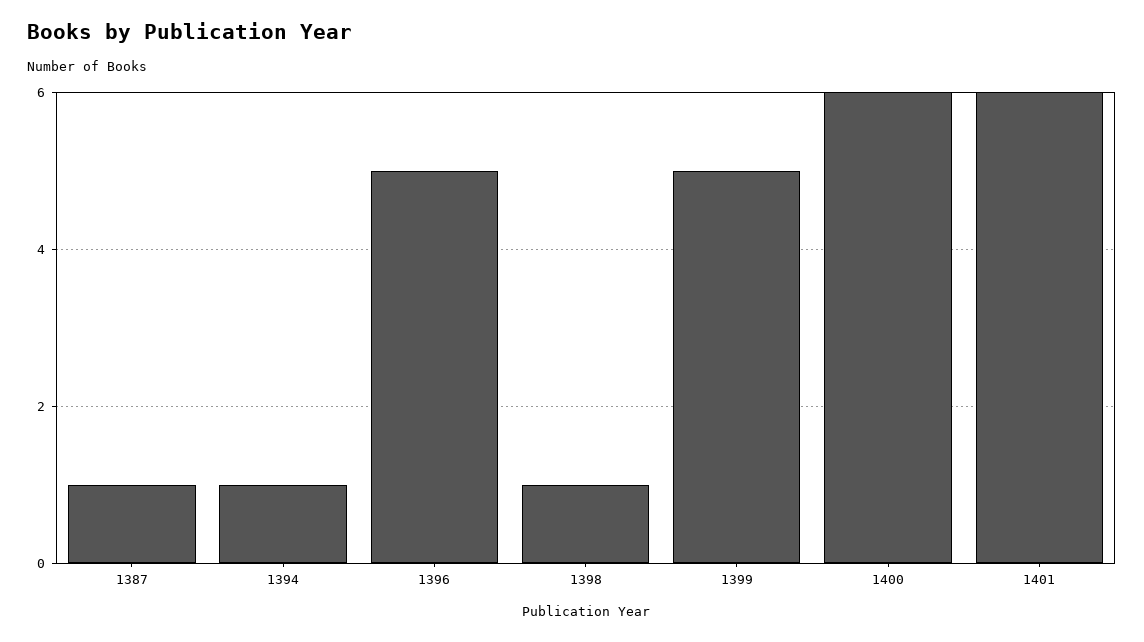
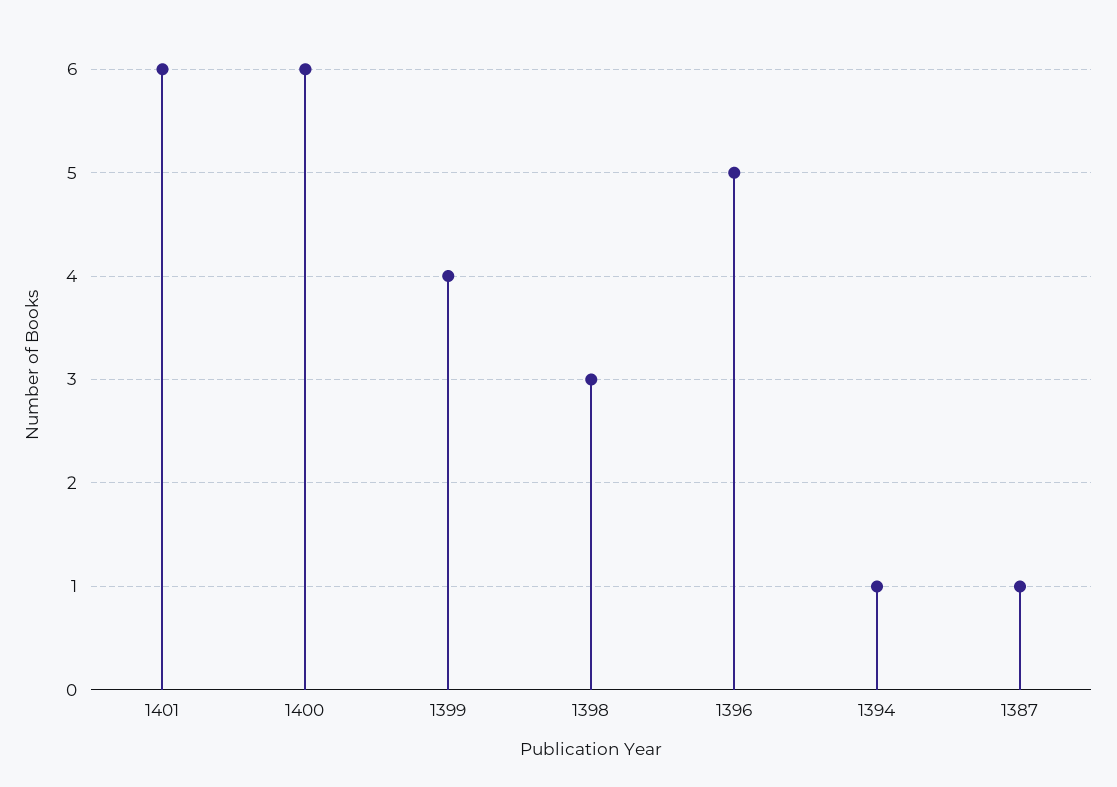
  {
    "1387": 1,
    "1394": 1,
    "1396": 5,
-   "1398": 1,
+   "1398": 3,
-   "1399": 5,
+   "1399": 4,
    "1400": 6,
    "1401": 6
  }

